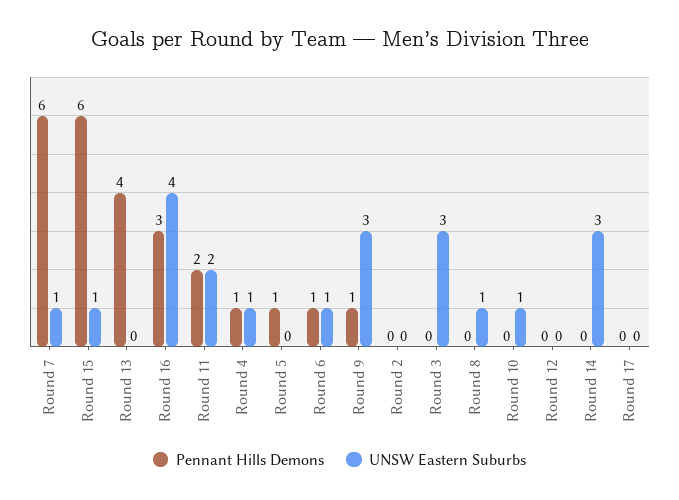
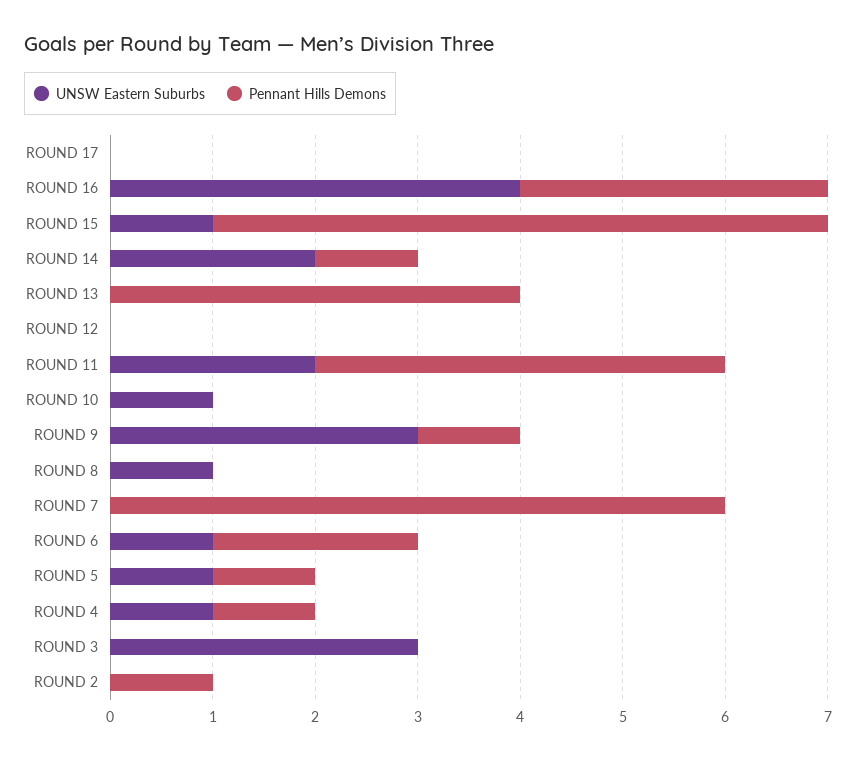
  {
    "Pennant Hills Demons": {
      "Round 7": 6,
      "Round 15": 6,
      "Round 13": 4,
      "Round 16": 3,
-     "Round 11": 2,
+     "Round 11": 4,
      "Round 4": 1,
      "Round 5": 1,
-     "Round 6": 1,
+     "Round 6": 2,
      "Round 9": 1,
-     "Round 2": 0,
+     "Round 2": 1,
      "Round 3": 0,
      "Round 8": 0,
      "Round 10": 0,
      "Round 12": 0,
-     "Round 14": 0,
+     "Round 14": 1,
      "Round 17": 0
    },
    "UNSW Eastern Suburbs": {
-     "Round 7": 1,
+     "Round 7": 0,
      "Round 15": 1,
      "Round 13": 0,
      "Round 16": 4,
      "Round 11": 2,
      "Round 4": 1,
-     "Round 5": 0,
+     "Round 5": 1,
      "Round 6": 1,
      "Round 9": 3,
      "Round 2": 0,
      "Round 3": 3,
      "Round 8": 1,
      "Round 10": 1,
      "Round 12": 0,
-     "Round 14": 3,
+     "Round 14": 2,
      "Round 17": 0
    }
  }

